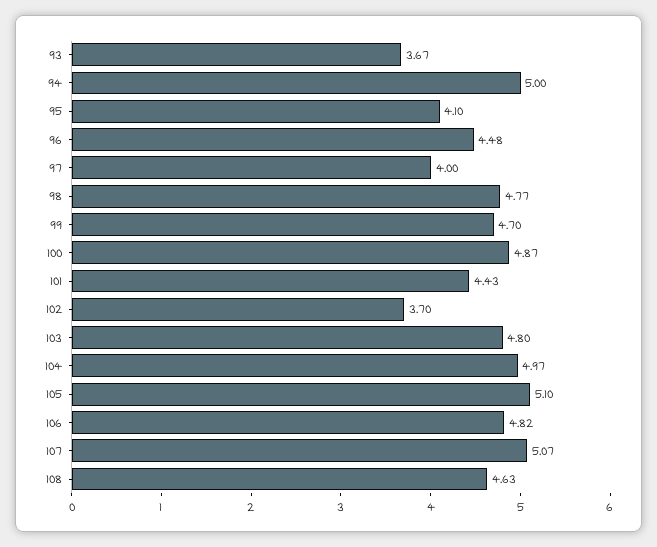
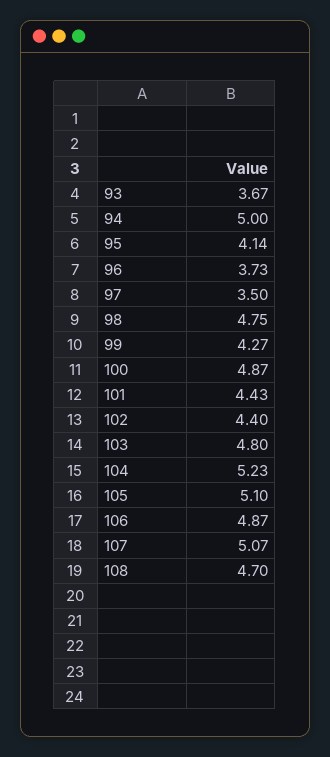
  {
    "93": 3.67,
    "94": 5,
-   "95": 4.1,
+   "95": 4.14,
-   "96": 4.48,
+   "96": 3.73,
-   "97": 4,
+   "97": 3.5,
-   "98": 4.77,
+   "98": 4.75,
-   "99": 4.7,
+   "99": 4.27,
    "100": 4.87,
    "101": 4.43,
-   "102": 3.7,
+   "102": 4.4,
    "103": 4.8,
-   "104": 4.97,
+   "104": 5.23,
    "105": 5.1,
-   "106": 4.82,
+   "106": 4.87,
    "107": 5.07,
-   "108": 4.63
+   "108": 4.7
  }

